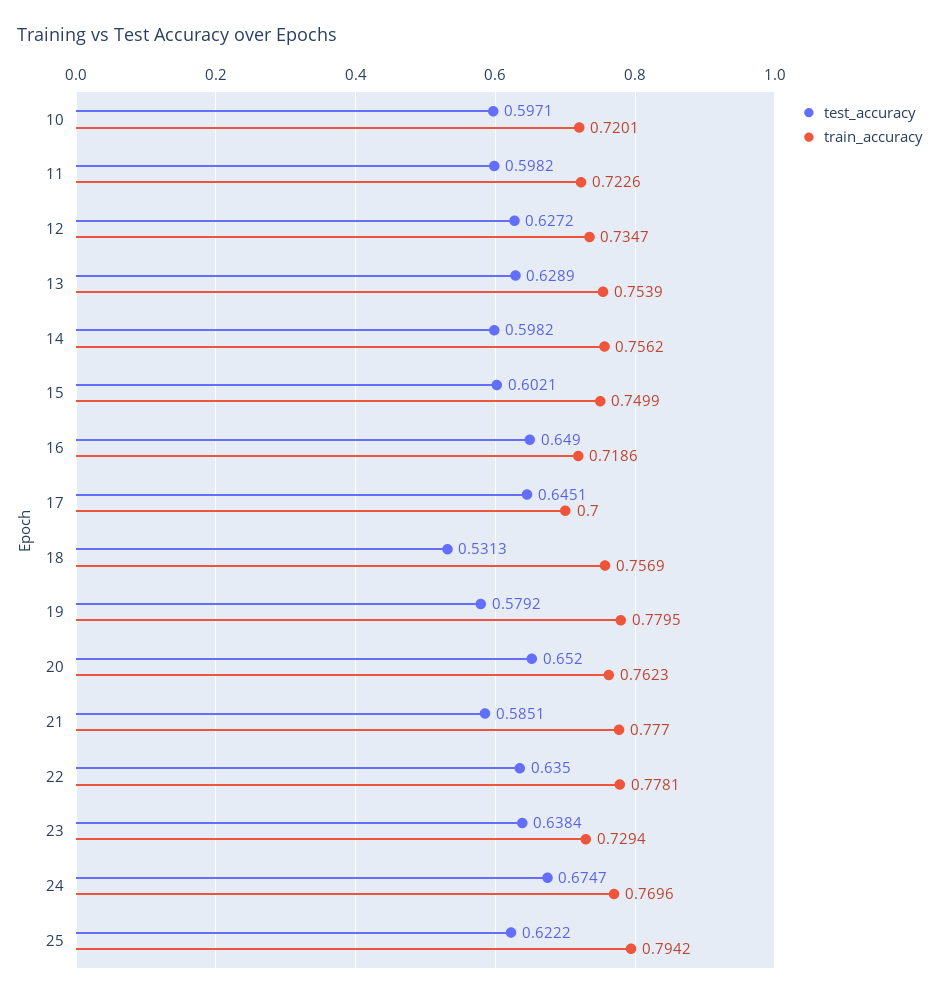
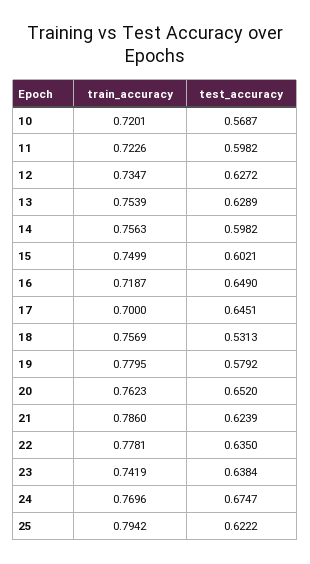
  {
    "test_accuracy": {
-     "10": 0.5971,
+     "10": 0.5687,
      "11": 0.5982,
      "12": 0.6272,
      "13": 0.6289,
      "14": 0.5982,
      "15": 0.6021,
      "16": 0.649,
      "17": 0.6451,
      "18": 0.5313,
      "19": 0.5792,
      "20": 0.652,
-     "21": 0.5851,
+     "21": 0.6239,
      "22": 0.635,
      "23": 0.6384,
      "24": 0.6747,
      "25": 0.6222
    },
    "train_accuracy": {
      "10": 0.7201,
      "11": 0.7226,
      "12": 0.7347,
      "13": 0.7539,
-     "14": 0.7562,
+     "14": 0.7563,
      "15": 0.7499,
-     "16": 0.7186,
+     "16": 0.7187,
      "17": 0.7,
      "18": 0.7569,
      "19": 0.7795,
      "20": 0.7623,
-     "21": 0.777,
+     "21": 0.786,
      "22": 0.7781,
-     "23": 0.7294,
+     "23": 0.7419,
      "24": 0.7696,
      "25": 0.7942
    }
  }

